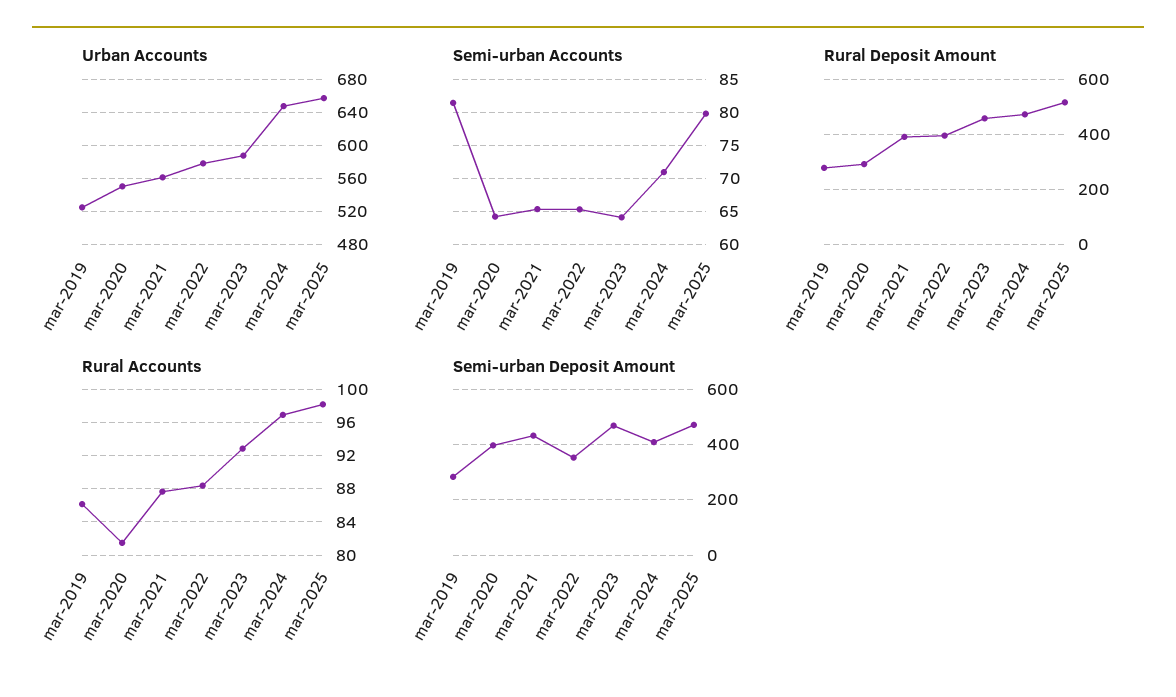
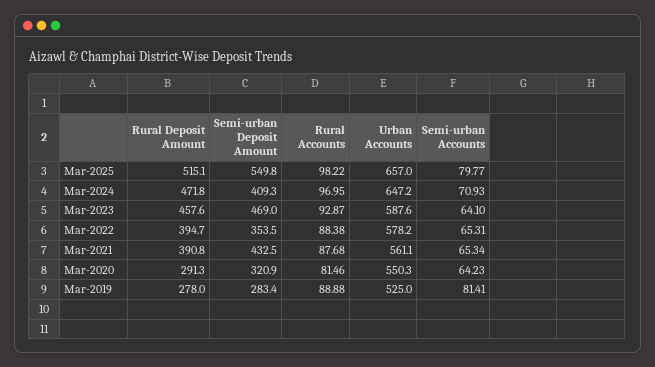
  {
    "Urban Accounts": {
      "mar-2019": 525,
      "mar-2020": 550.3,
      "mar-2021": 561.1,
      "mar-2022": 578.2,
      "mar-2023": 587.6,
      "mar-2024": 647.2,
      "mar-2025": 657
    },
    "Semi-urban Accounts": {
      "mar-2019": 81.41,
      "mar-2020": 64.23,
      "mar-2021": 65.34,
      "mar-2022": 65.31,
      "mar-2023": 64.1,
      "mar-2024": 70.93,
      "mar-2025": 79.77
    },
    "Rural Deposit Amount": {
      "mar-2019": 278,
      "mar-2020": 291.3,
      "mar-2021": 390.8,
      "mar-2022": 394.7,
      "mar-2023": 457.6,
      "mar-2024": 471.8,
      "mar-2025": 515.1
    },
    "Rural Accounts": {
-     "mar-2019": 86,
+     "mar-2019": 88.88,
      "mar-2020": 81.46,
      "mar-2021": 87.68,
      "mar-2022": 88.38,
      "mar-2023": 92.87,
      "mar-2024": 96.95,
      "mar-2025": 98.22
    },
    "Semi-urban Deposit Amount": {
      "mar-2019": 283.4,
-     "mar-2020": 400,
+     "mar-2020": 320.9,
      "mar-2021": 432.5,
      "mar-2022": 353.5,
      "mar-2023": 469,
      "mar-2024": 409.3,
-     "mar-2025": 475
+     "mar-2025": 549.8
    }
  }

